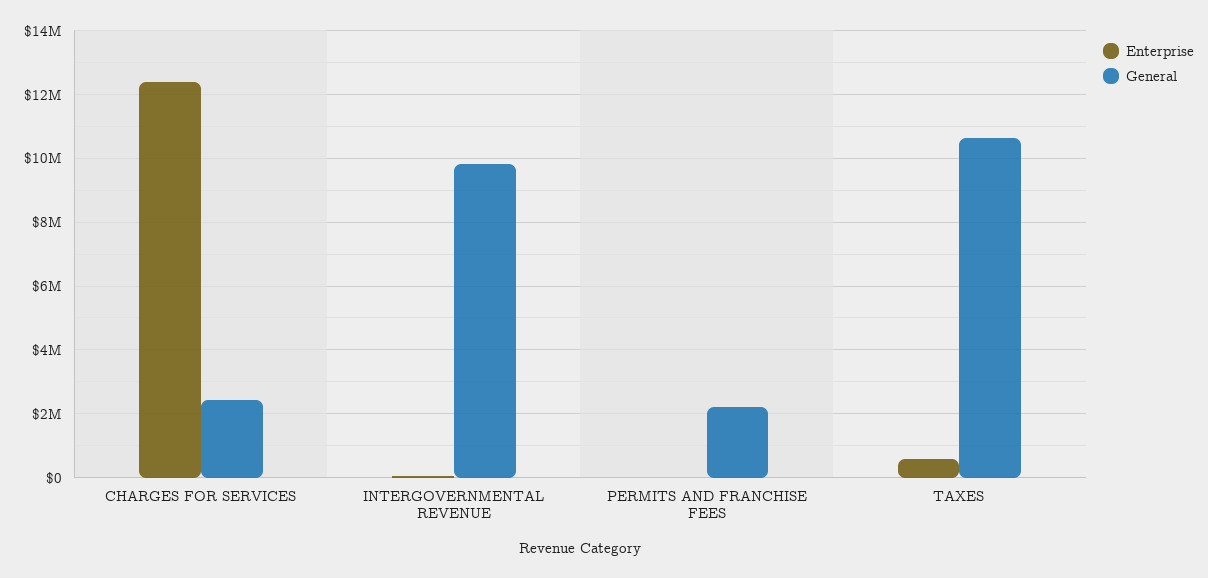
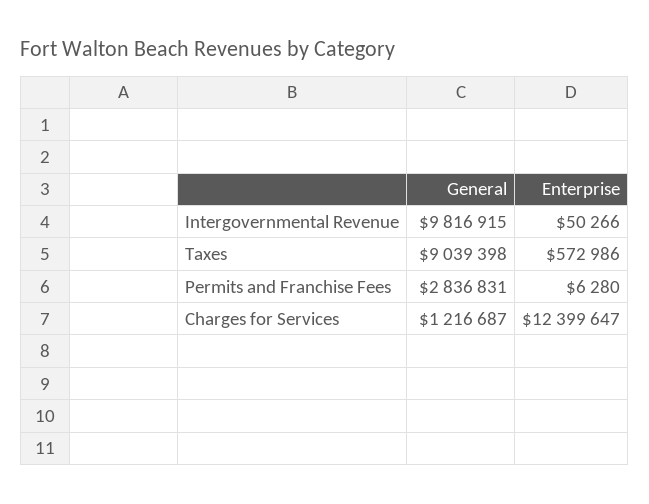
  {
    "Enterprise": {
      "CHARGES FOR SERVICES": 12399647,
      "INTERGOVERNMENTAL REVENUE": 50266,
      "PERMITS AND FRANCHISE FEES": 6280,
      "TAXES": 572986
    },
    "General": {
-     "CHARGES FOR SERVICES": 2400000,
+     "CHARGES FOR SERVICES": 1216687,
      "INTERGOVERNMENTAL REVENUE": 9816915,
-     "PERMITS AND FRANCHISE FEES": 2200000,
+     "PERMITS AND FRANCHISE FEES": 2836831,
-     "TAXES": 10600000
+     "TAXES": 9039398
    }
  }

